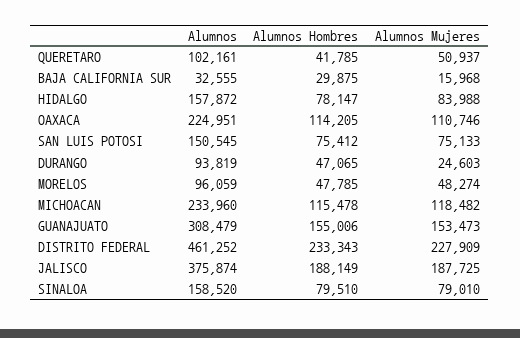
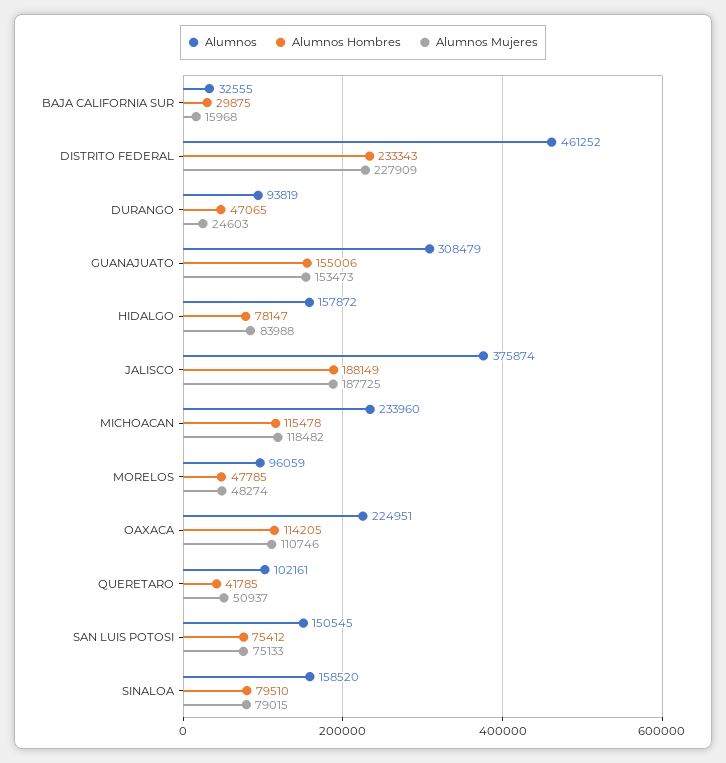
  {
    "Alumnos": {
      "QUERETARO": 102161,
      "BAJA CALIFORNIA SUR": 32555,
      "HIDALGO": 157872,
      "OAXACA": 224951,
      "SAN LUIS POTOSI": 150545,
      "DURANGO": 93819,
      "MORELOS": 96059,
      "MICHOACAN": 233960,
      "GUANAJUATO": 308479,
      "DISTRITO FEDERAL": 461252,
      "JALISCO": 375874,
      "SINALOA": 158520
    },
    "Alumnos Hombres": {
      "QUERETARO": 41785,
      "BAJA CALIFORNIA SUR": 29875,
      "HIDALGO": 78147,
      "OAXACA": 114205,
      "SAN LUIS POTOSI": 75412,
      "DURANGO": 47065,
      "MORELOS": 47785,
      "MICHOACAN": 115478,
      "GUANAJUATO": 155006,
      "DISTRITO FEDERAL": 233343,
      "JALISCO": 188149,
      "SINALOA": 79510
    },
    "Alumnos Mujeres": {
      "QUERETARO": 50937,
      "BAJA CALIFORNIA SUR": 15968,
      "HIDALGO": 83988,
      "OAXACA": 110746,
      "SAN LUIS POTOSI": 75133,
      "DURANGO": 24603,
      "MORELOS": 48274,
      "MICHOACAN": 118482,
      "GUANAJUATO": 153473,
      "DISTRITO FEDERAL": 227909,
      "JALISCO": 187725,
-     "SINALOA": 79010
+     "SINALOA": 79015
    }
  }

